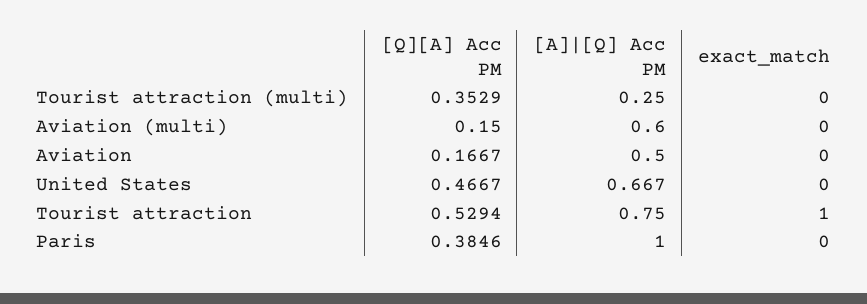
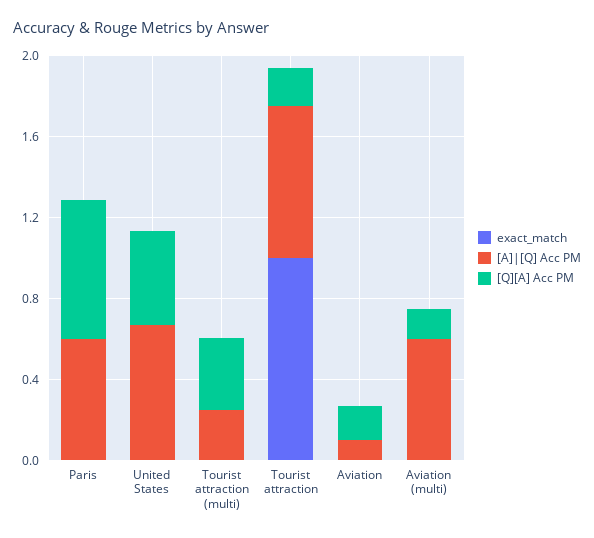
  {
    "[Q][A] Acc PM": {
      "Tourist attraction (multi)": 0.3529,
      "Aviation (multi)": 0.15,
      "Aviation": 0.1667,
      "United States": 0.4667,
-     "Tourist attraction": 0.5294,
+     "Tourist attraction": 0.2,
-     "Paris": 0.3846
+     "Paris": 0.7
    },
    "[A]|[Q] Acc PM": {
      "Tourist attraction (multi)": 0.25,
      "Aviation (multi)": 0.6,
-     "Aviation": 0.5,
+     "Aviation": 0.1,
      "United States": 0.667,
      "Tourist attraction": 0.75,
-     "Paris": 1
+     "Paris": 0.6
    },
    "exact_match": {
      "Tourist attraction (multi)": 0,
      "Aviation (multi)": 0,
      "Aviation": 0,
      "United States": 0,
      "Tourist attraction": 1,
      "Paris": 0
    }
  }

